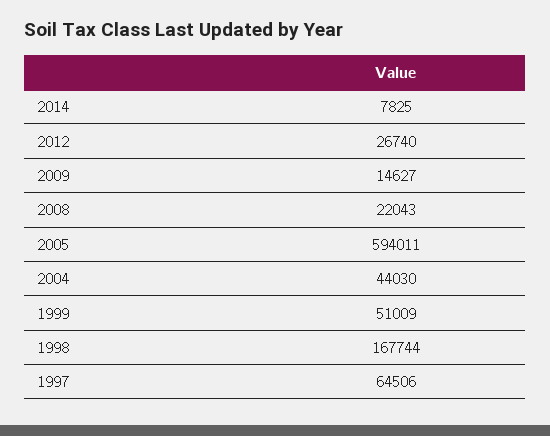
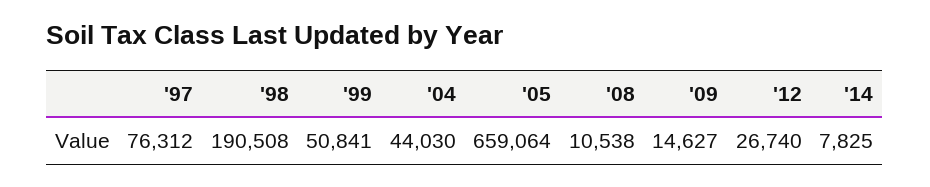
  {
    "2014": 7825,
    "2012": 26740,
    "2009": 14627,
-   "2008": 22043,
+   "2008": 10538,
-   "2005": 594011,
+   "2005": 659064,
    "2004": 44030,
-   "1999": 51009,
+   "1999": 50841,
-   "1998": 167744,
+   "1998": 190508,
-   "1997": 64506
+   "1997": 76312
  }

